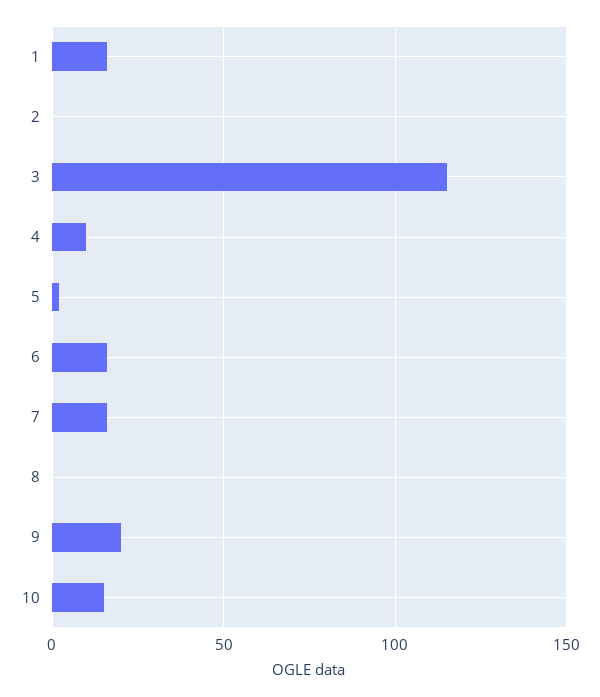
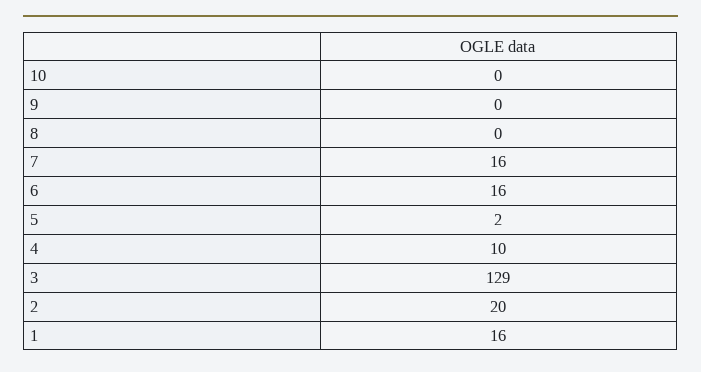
  {
    "1": 16,
-   "2": 0,
+   "2": 20,
-   "3": 115,
+   "3": 129,
    "4": 10,
    "5": 2,
    "6": 16,
    "7": 16,
    "8": 0,
-   "9": 20,
+   "9": 0,
-   "10": 15
+   "10": 0
  }

